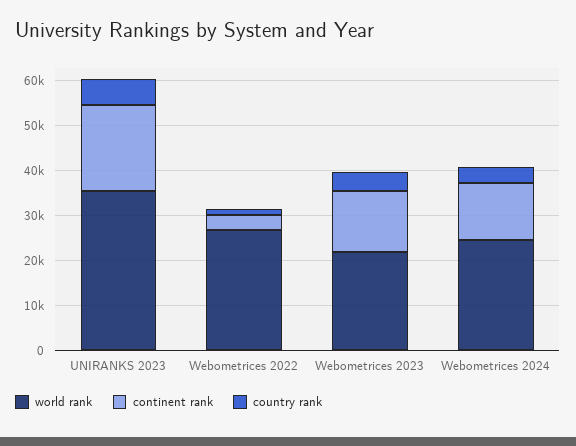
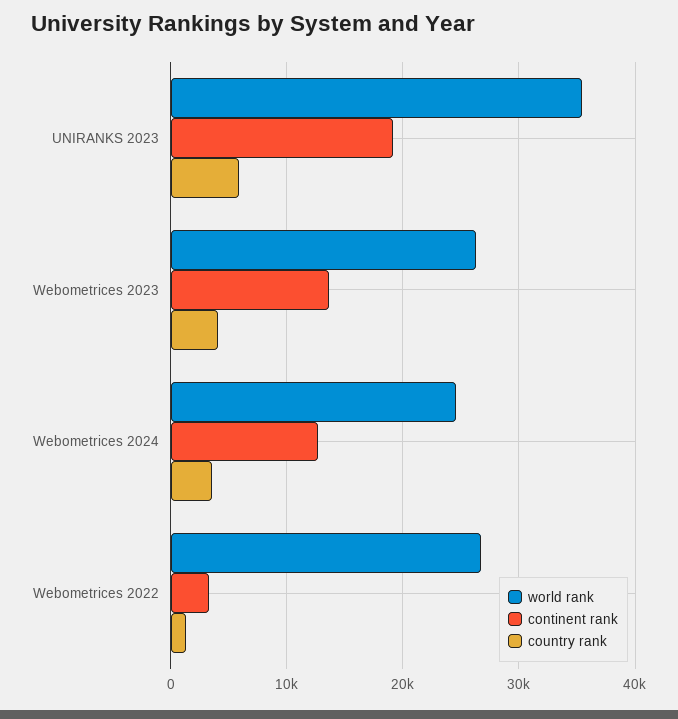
  {
    "world rank": {
      "UNIRANKS 2023": 35000,
      "Webometrices 2022": 27000,
-     "Webometrices 2023": 22000,
+     "Webometrices 2023": 26000,
      "Webometrices 2024": 25000
    },
    "continent rank": {
      "UNIRANKS 2023": 19000,
      "Webometrices 2022": 3000,
      "Webometrices 2023": 14000,
      "Webometrices 2024": 13000
    },
    "country rank": {
      "UNIRANKS 2023": 6000,
      "Webometrices 2022": 1000,
      "Webometrices 2023": 4000,
      "Webometrices 2024": 4000
    }
  }

